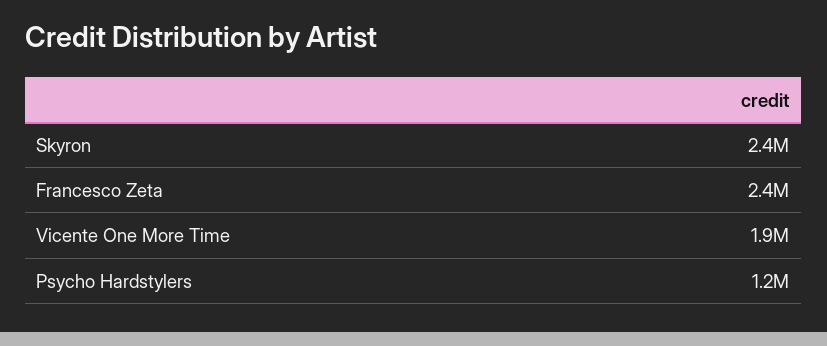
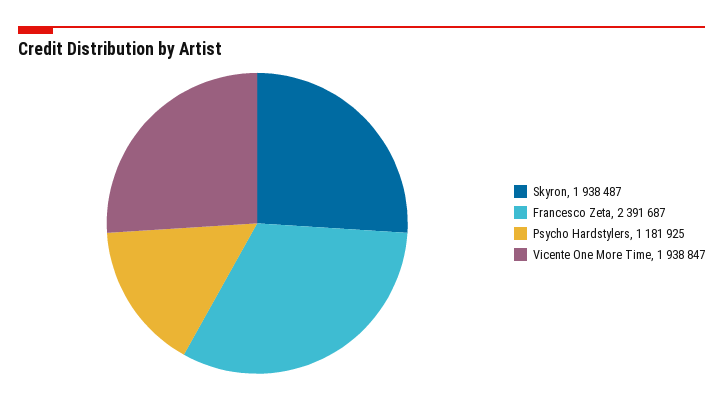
  {
-   "Skyron": 2400000,
+   "Skyron": 1938487,
    "Francesco Zeta": 2391687,
    "Vicente One More Time": 1938847,
    "Psycho Hardstylers": 1181925
  }

